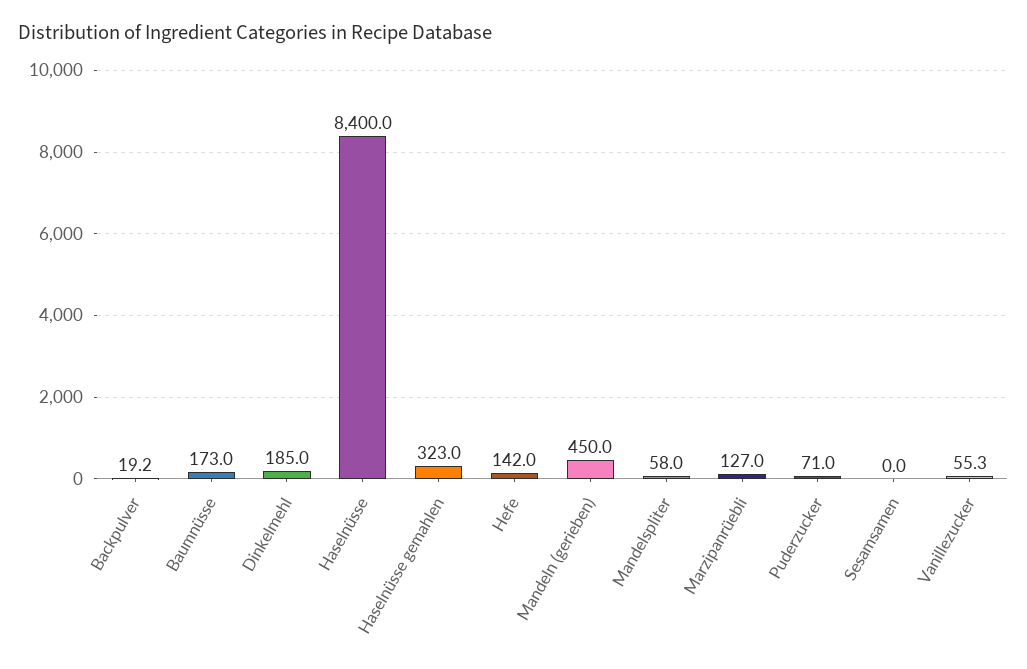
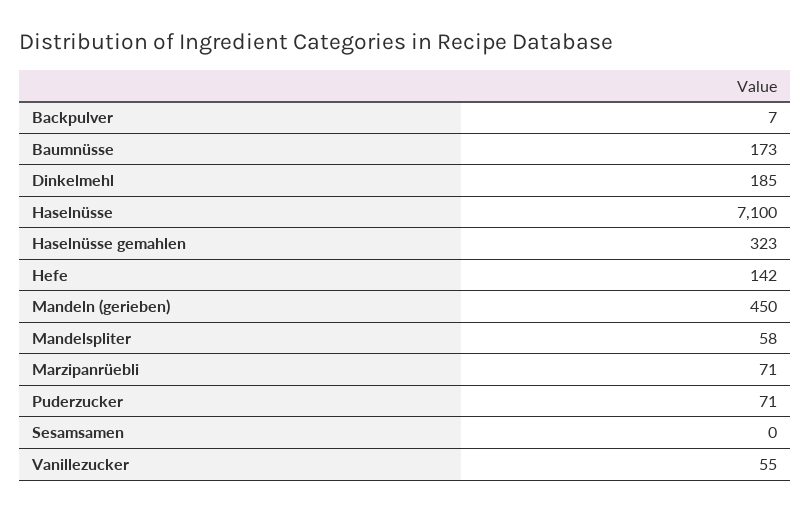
  {
-   "Backpulver": 19.2,
+   "Backpulver": 7,
    "Baumnüsse": 173,
    "Dinkelmehl": 185,
-   "Haselnüsse": 8400,
+   "Haselnüsse": 7100,
    "Haselnüsse gemahlen": 323,
    "Hefe": 142,
    "Mandeln (gerieben)": 450,
    "Mandelspliter": 58,
-   "Marzipanrüebli": 127,
+   "Marzipanrüebli": 71,
    "Puderzucker": 71,
    "Sesamsamen": 0,
    "Vanillezucker": 55.3
  }

